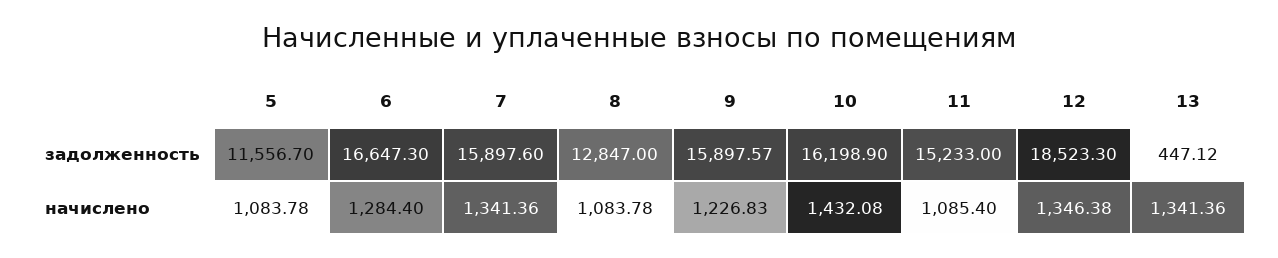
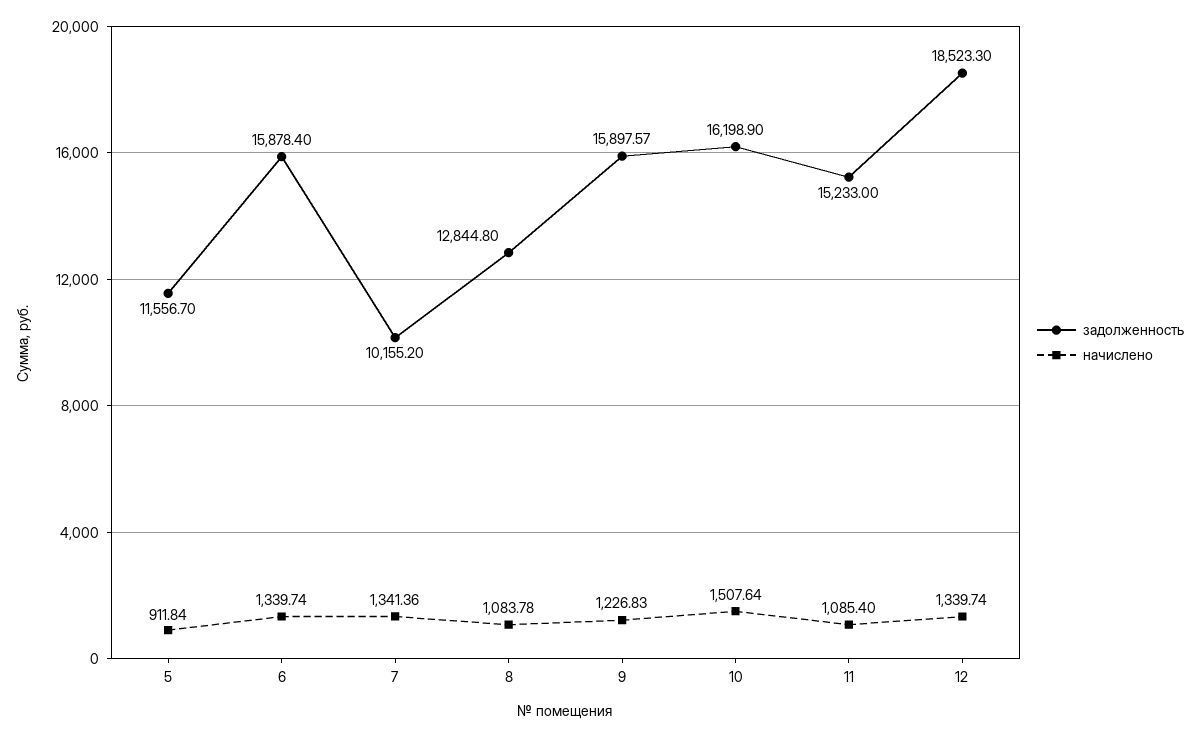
  {
    "задолженность": {
      "5": 11556.7,
-     "6": 16647.3,
+     "6": 15878.4,
-     "7": 15897.6,
+     "7": 10155.2,
-     "8": 12847,
+     "8": 12844.8,
      "9": 15897.57,
      "10": 16198.9,
      "11": 15233,
-     "12": 18523.3,
+     "12": 18523.3
-     "13": 447.12
    },
    "начислено": {
-     "5": 1083.78,
+     "5": 911.84,
-     "6": 1284.4,
+     "6": 1339.74,
      "7": 1341.36,
      "8": 1083.78,
      "9": 1226.83,
-     "10": 1432.08,
+     "10": 1507.64,
      "11": 1085.4,
-     "12": 1346.38,
+     "12": 1339.74
-     "13": 1341.36
    }
  }

